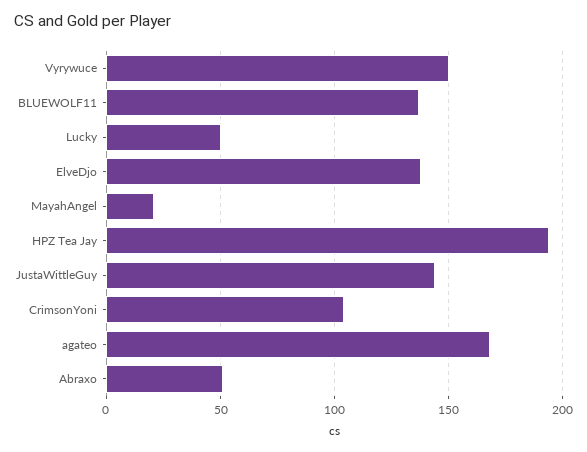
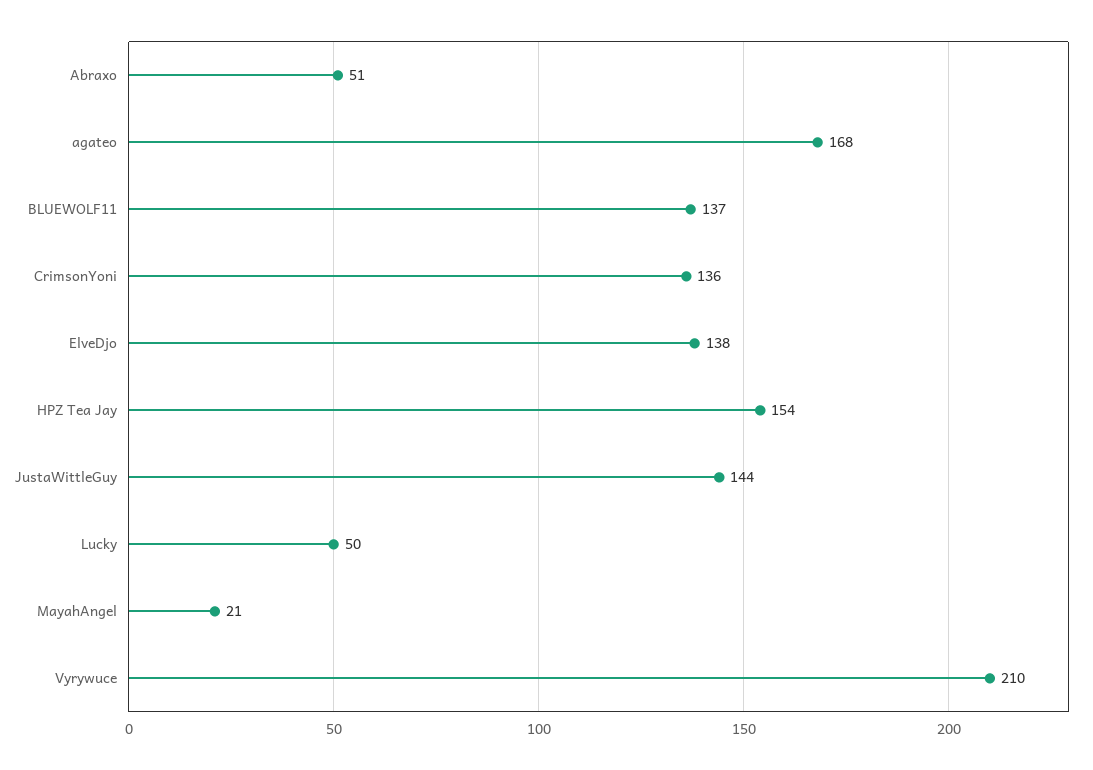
  {
-   "Vyrywuce": 150,
+   "Vyrywuce": 210,
    "BLUEWOLF11": 137,
    "Lucky": 50,
    "ElveDjo": 138,
    "MayahAngel": 21,
-   "HPZ Tea Jay": 195,
+   "HPZ Tea Jay": 154,
    "JustaWittleGuy": 144,
-   "CrimsonYoni": 105,
+   "CrimsonYoni": 136,
    "agateo": 168,
    "Abraxo": 51
  }

